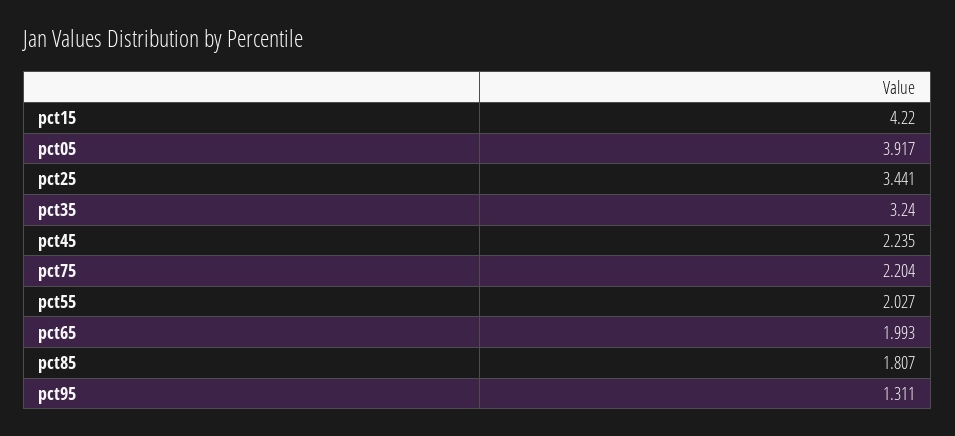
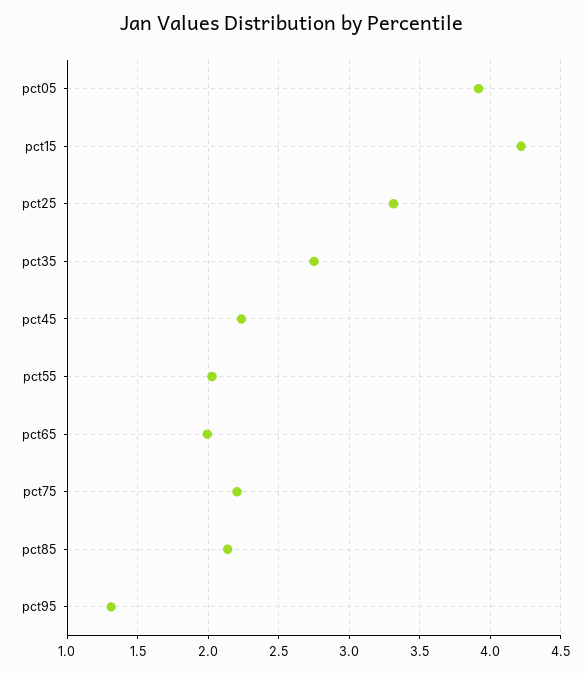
  {
    "pct15": 4.22,
    "pct05": 3.917,
-   "pct25": 3.441,
+   "pct25": 3.3,
-   "pct35": 3.24,
+   "pct35": 2.75,
    "pct45": 2.235,
    "pct75": 2.204,
    "pct55": 2.027,
    "pct65": 1.993,
-   "pct85": 1.807,
+   "pct85": 2.15,
    "pct95": 1.311
  }

